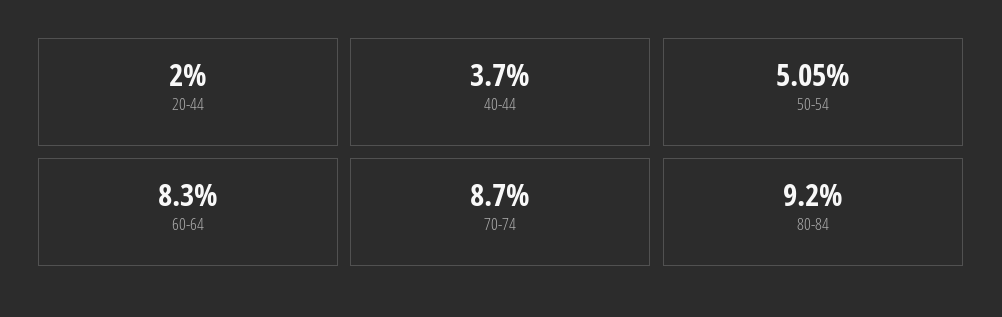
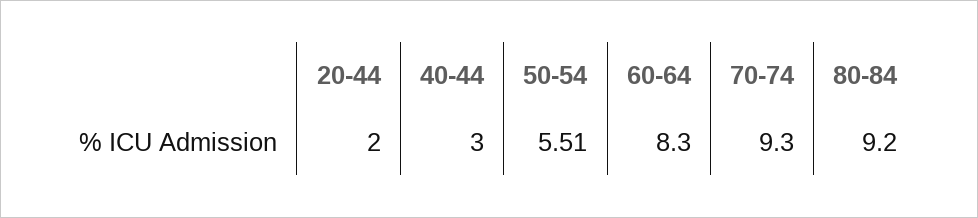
  {
    "20-44": 2,
-   "40-44": 3.7,
+   "40-44": 3,
-   "50-54": 5.05,
+   "50-54": 5.51,
    "60-64": 8.3,
-   "70-74": 8.7,
+   "70-74": 9.3,
    "80-84": 9.2
  }

